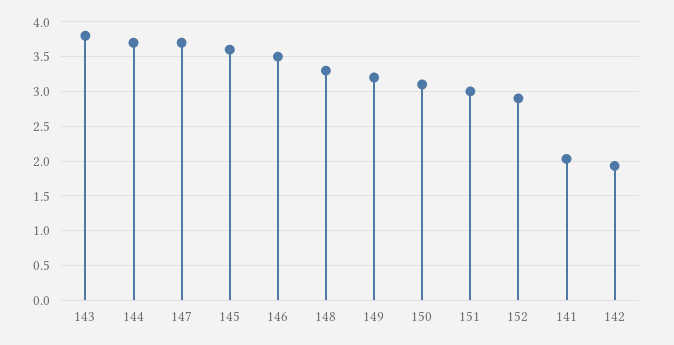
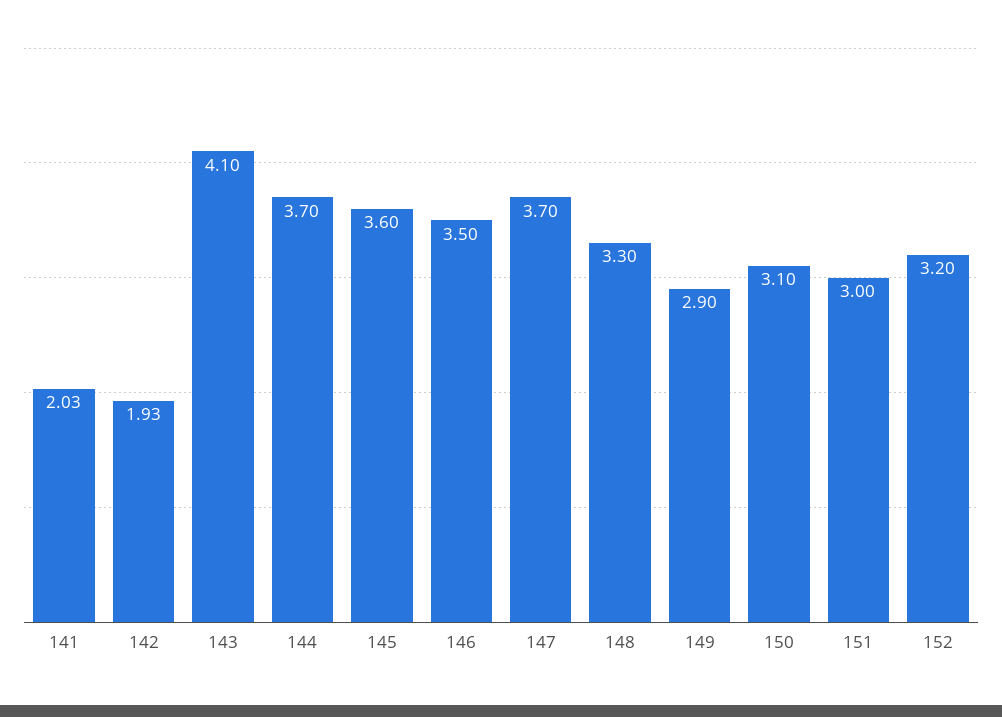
  {
-   "143": 3.8,
+   "143": 4.1,
    "144": 3.7,
    "147": 3.7,
    "145": 3.6,
    "146": 3.5,
    "148": 3.3,
-   "149": 3.2,
+   "149": 2.9,
    "150": 3.1,
    "151": 3,
-   "152": 2.9,
+   "152": 3.2,
    "141": 2.03,
    "142": 1.93
  }

